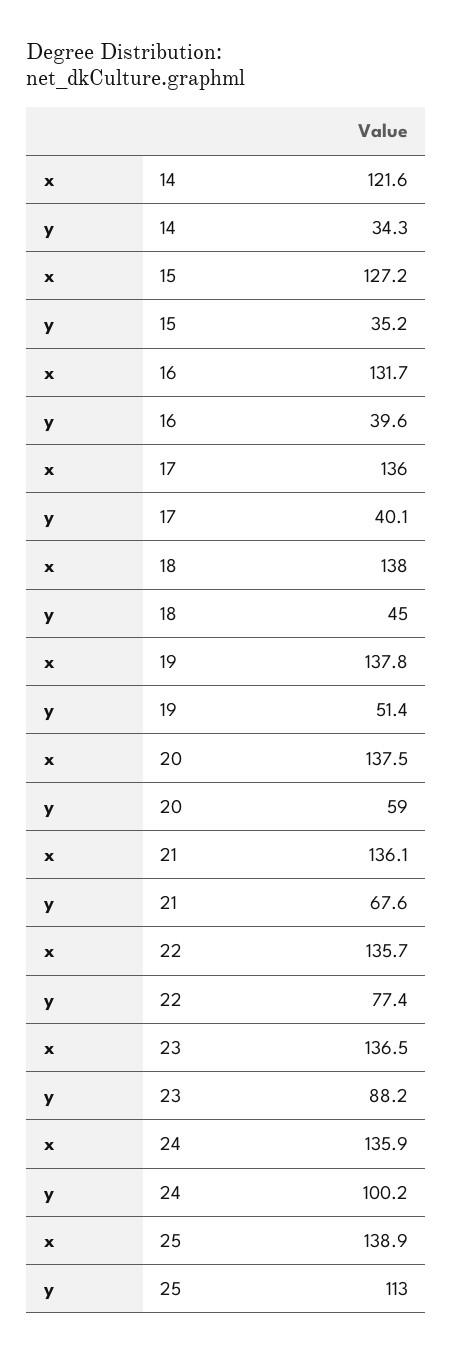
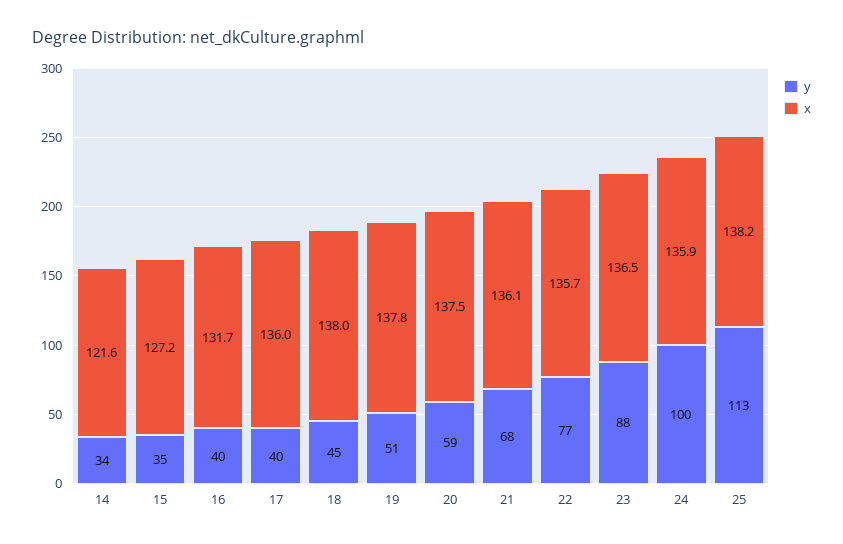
  {
    "x": {
      "14": 121.6,
      "15": 127.2,
      "16": 131.7,
      "17": 136,
      "18": 138,
      "19": 137.8,
      "20": 137.5,
      "21": 136.1,
      "22": 135.7,
      "23": 136.5,
      "24": 135.9,
-     "25": 138.9
+     "25": 138.2
    },
    "y": {
      "14": 34.3,
      "15": 35.2,
      "16": 39.6,
      "17": 40.1,
      "18": 45,
      "19": 51.4,
      "20": 59,
      "21": 67.6,
      "22": 77.4,
      "23": 88.2,
      "24": 100.2,
      "25": 113
    }
  }

